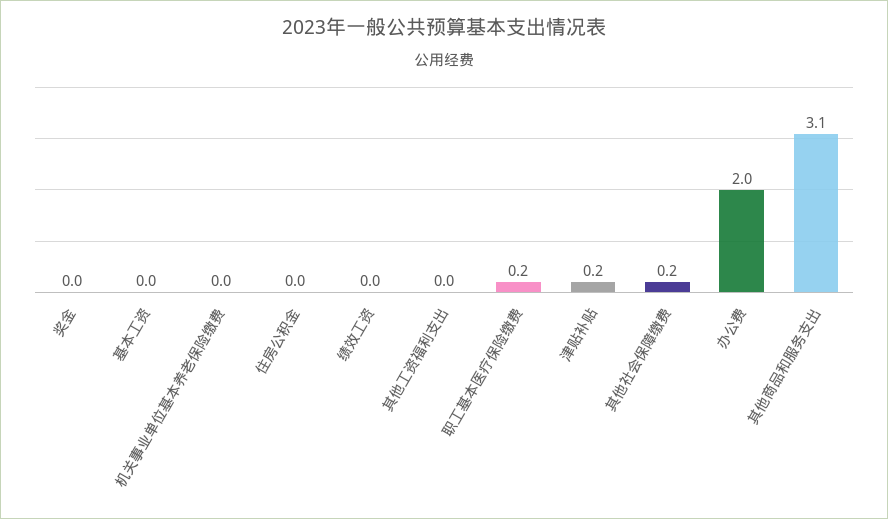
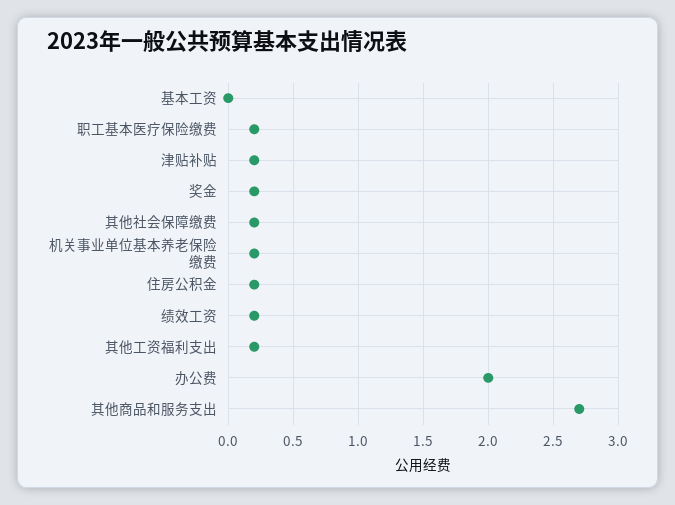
  {
-   "奖金": 0,
+   "奖金": 0.2,
    "基本工资": 0,
-   "机关事业单位基本养老保险缴费": 0,
+   "机关事业单位基本养老保险缴费": 0.2,
-   "住房公积金": 0,
+   "住房公积金": 0.2,
-   "绩效工资": 0,
+   "绩效工资": 0.2,
-   "其他工资福利支出": 0,
+   "其他工资福利支出": 0.2,
    "职工基本医疗保险缴费": 0.2,
    "津贴补贴": 0.2,
    "其他社会保障缴费": 0.2,
    "办公费": 2,
-   "其他商品和服务支出": 3.1
+   "其他商品和服务支出": 2.7
  }

